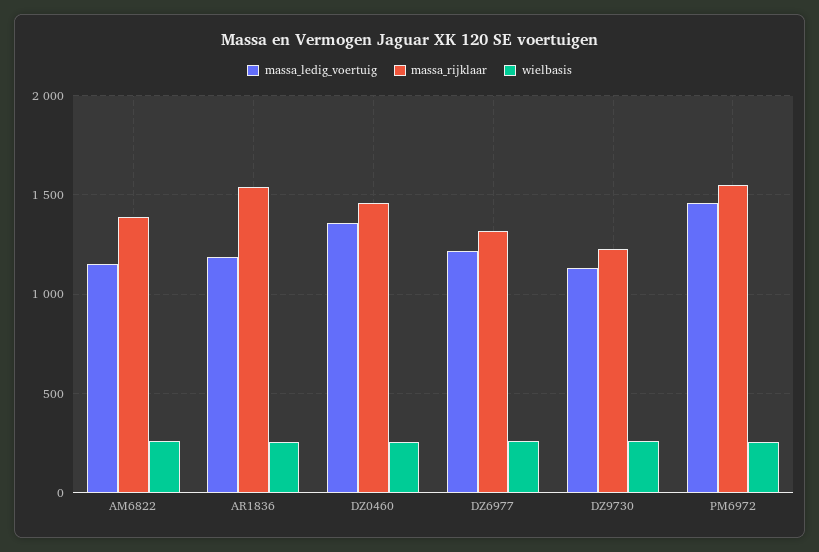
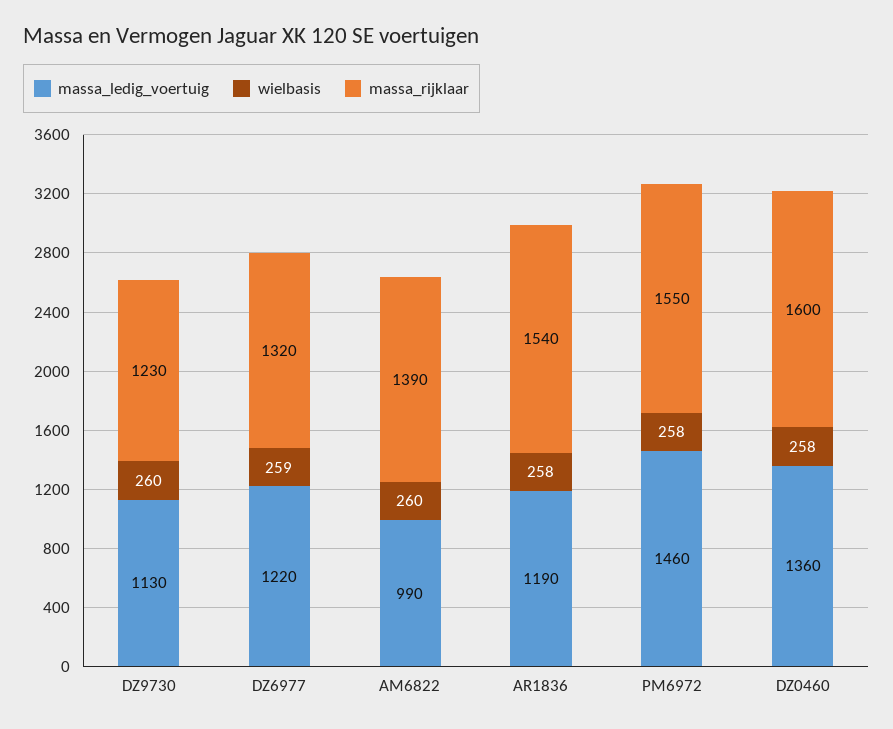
  {
    "massa_ledig_voertuig": {
-     "AM6822": 1150,
+     "AM6822": 990,
      "AR1836": 1190,
      "DZ0460": 1360,
      "DZ6977": 1220,
      "DZ9730": 1130,
      "PM6972": 1460
    },
    "massa_rijklaar": {
      "AM6822": 1390,
      "AR1836": 1540,
-     "DZ0460": 1450,
+     "DZ0460": 1600,
      "DZ6977": 1320,
      "DZ9730": 1230,
      "PM6972": 1550
    },
    "wielbasis": {
      "AM6822": 260,
      "AR1836": 258,
      "DZ0460": 258,
      "DZ6977": 259,
      "DZ9730": 260,
      "PM6972": 258
    }
  }

